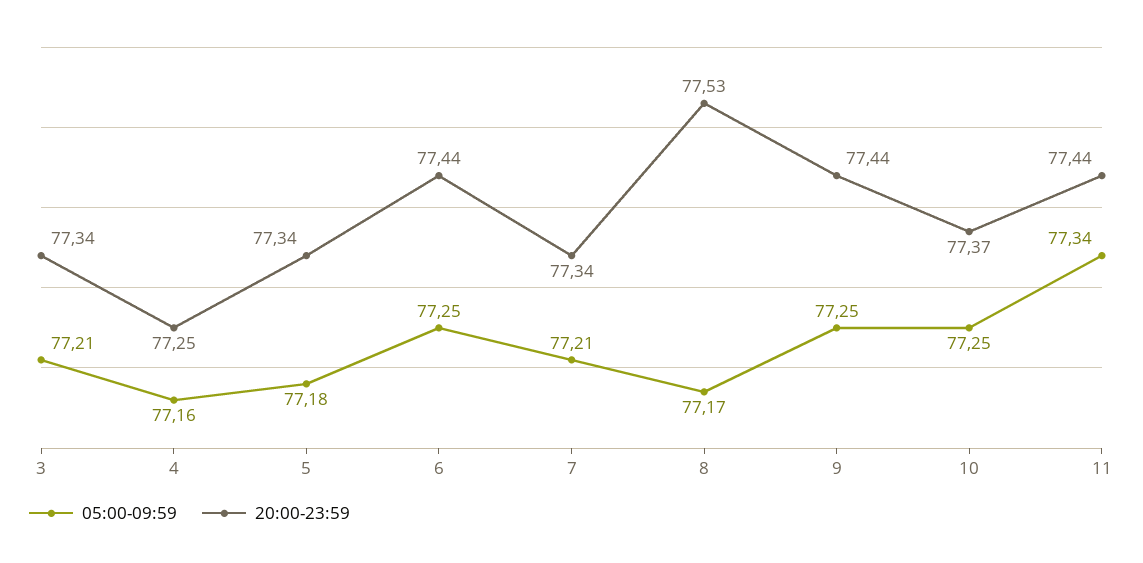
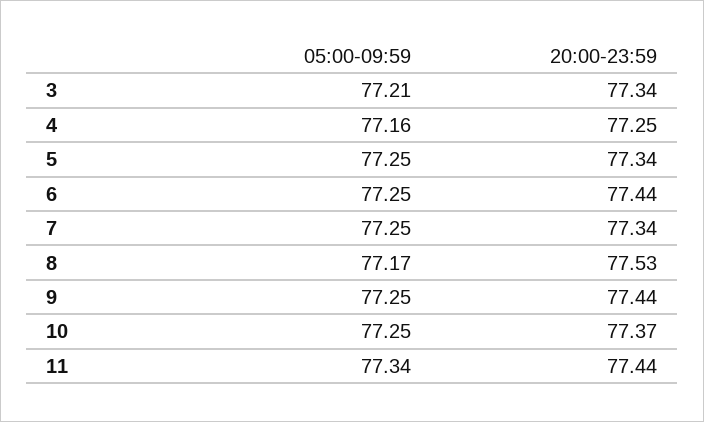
  {
    "05:00-09:59": {
      "3": 77.21,
      "4": 77.16,
-     "5": 77.18,
+     "5": 77.25,
      "6": 77.25,
-     "7": 77.21,
+     "7": 77.25,
      "8": 77.17,
      "9": 77.25,
      "10": 77.25,
      "11": 77.34
    },
    "20:00-23:59": {
      "3": 77.34,
      "4": 77.25,
      "5": 77.34,
      "6": 77.44,
      "7": 77.34,
      "8": 77.53,
      "9": 77.44,
      "10": 77.37,
      "11": 77.44
    }
  }

